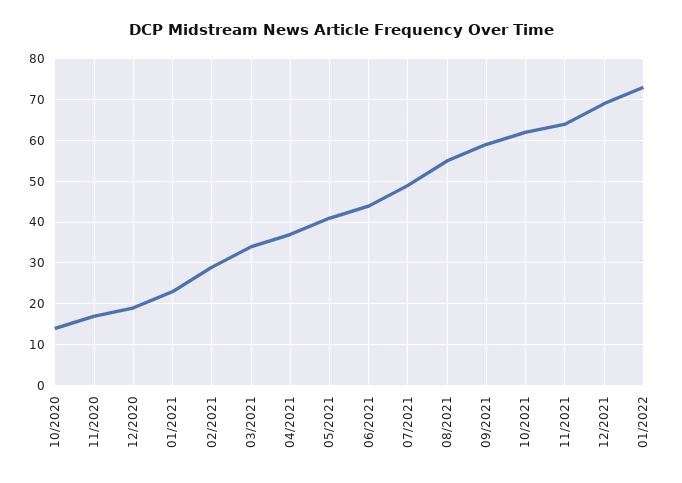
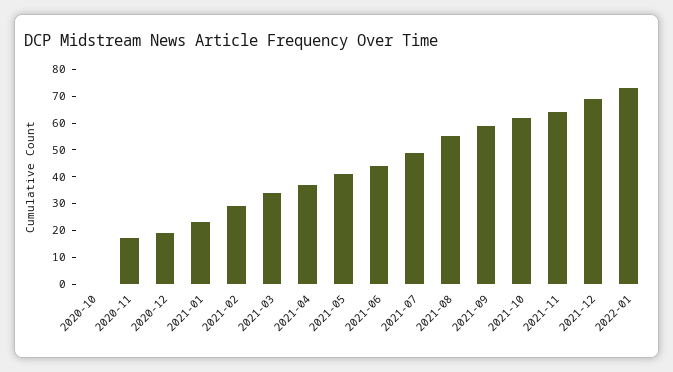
  {
-   "10/2020": 15,
+   "10/2020": 0,
    "11/2020": 15,
    "12/2020": 20,
    "01/2021": 25,
    "02/2021": 30,
    "03/2021": 35,
    "04/2021": 35,
    "05/2021": 40,
    "06/2021": 45,
    "07/2021": 50,
    "08/2021": 55,
    "09/2021": 60,
    "10/2021": 60,
    "11/2021": 65,
    "12/2021": 70,
    "01/2022": 75
  }

